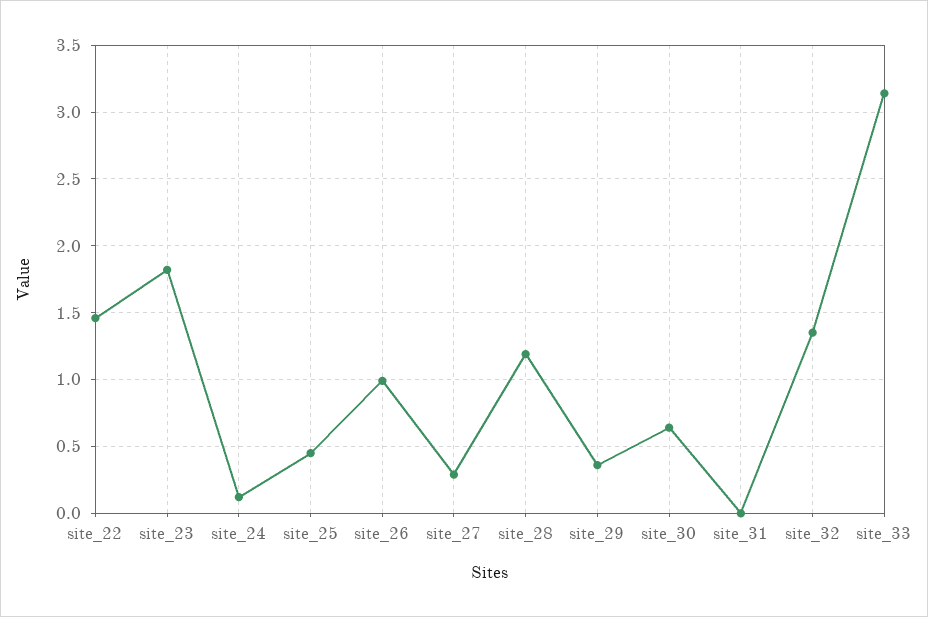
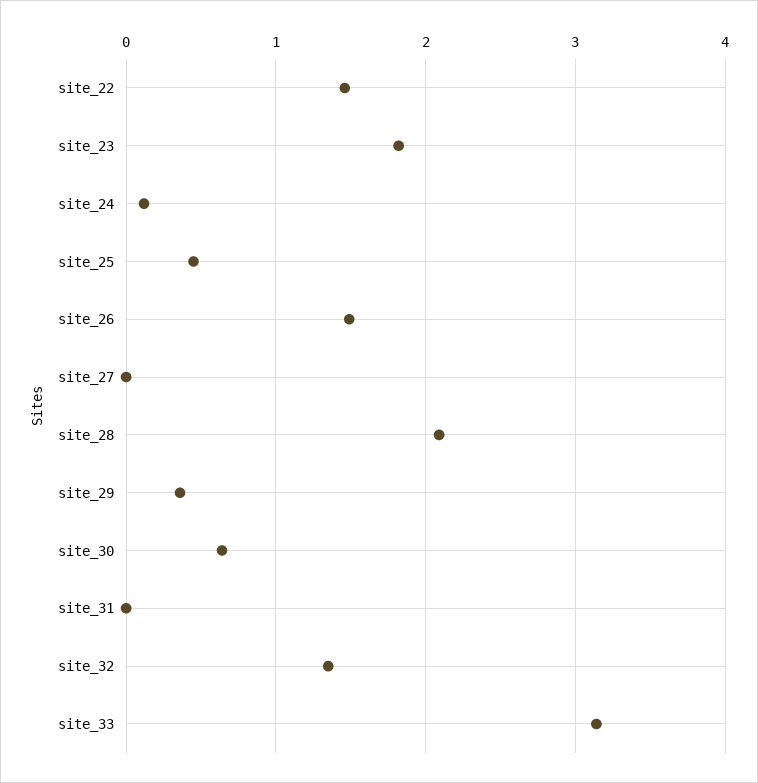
  {
    "site_22": 1.45,
    "site_23": 1.8,
    "site_24": 0.1,
    "site_25": 0.45,
-   "site_26": 1,
+   "site_26": 1.5,
-   "site_27": 0.3,
+   "site_27": 0,
-   "site_28": 1.2,
+   "site_28": 2.1,
    "site_29": 0.35,
    "site_30": 0.65,
    "site_31": 0,
    "site_32": 1.35,
    "site_33": 3.15
  }

